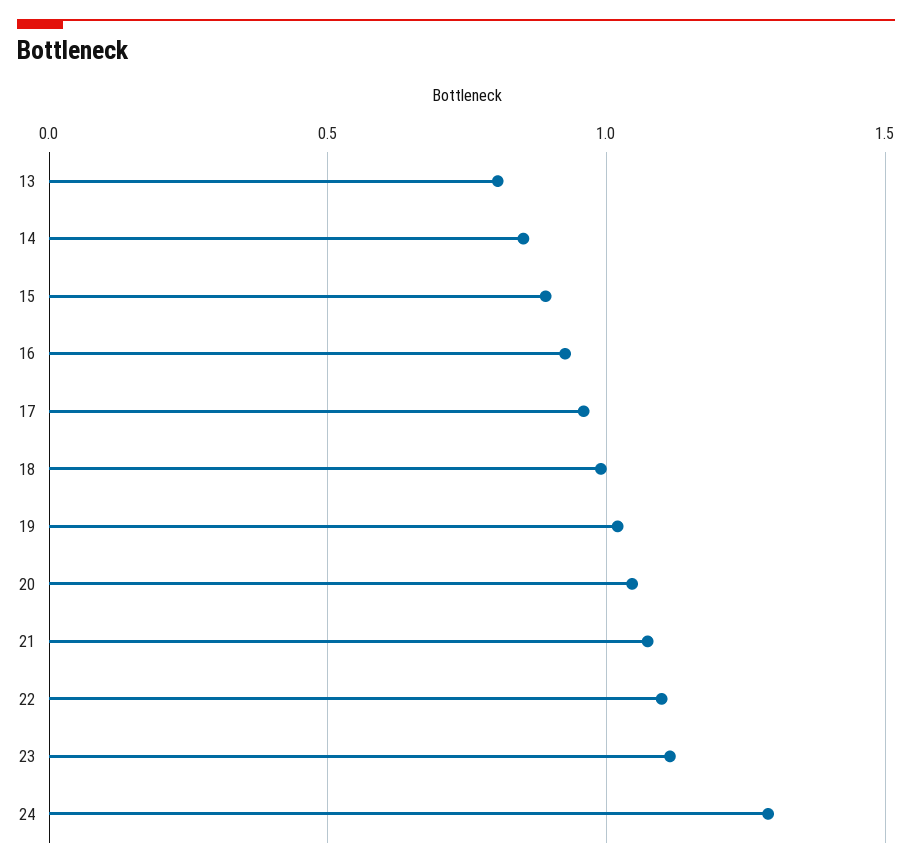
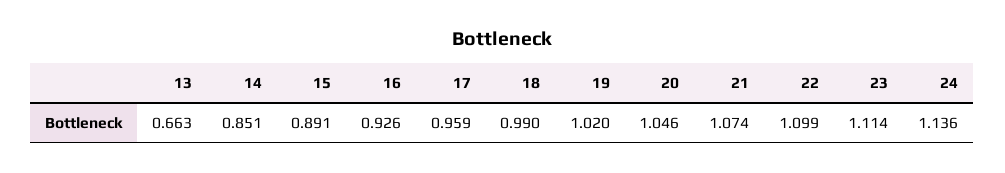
  {
-   "13": 0.8,
+   "13": 0.663,
    "14": 0.851,
    "15": 0.891,
    "16": 0.926,
    "17": 0.959,
    "18": 0.99,
    "19": 1.02,
    "20": 1.046,
    "21": 1.074,
    "22": 1.099,
    "23": 1.114,
-   "24": 1.3
+   "24": 1.136
  }

